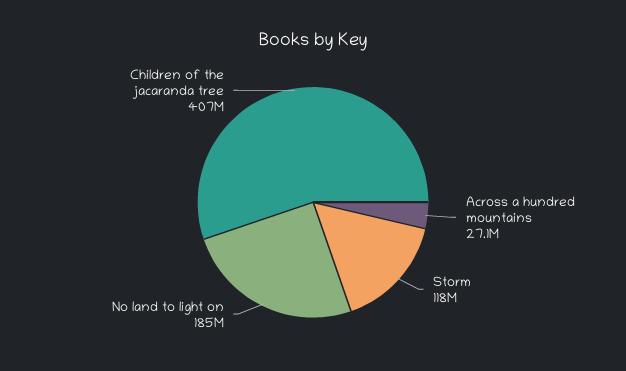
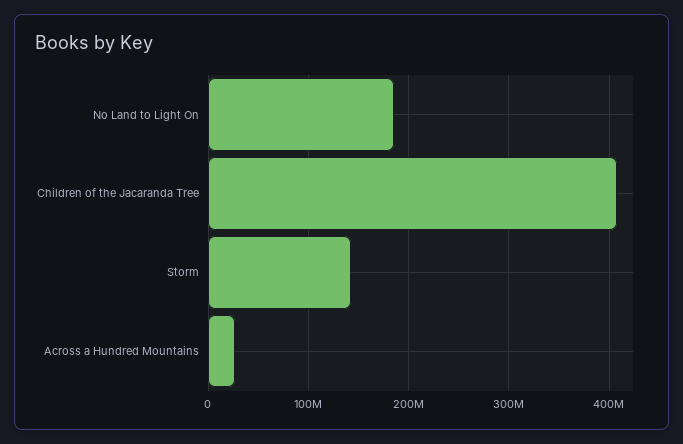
  {
    "Across a hundred mountains": 27100000,
-   "Storm": 118000000,
+   "Storm": 140000000,
    "No land to light on": 185000000,
    "Children of the jacaranda tree": 407000000
  }

